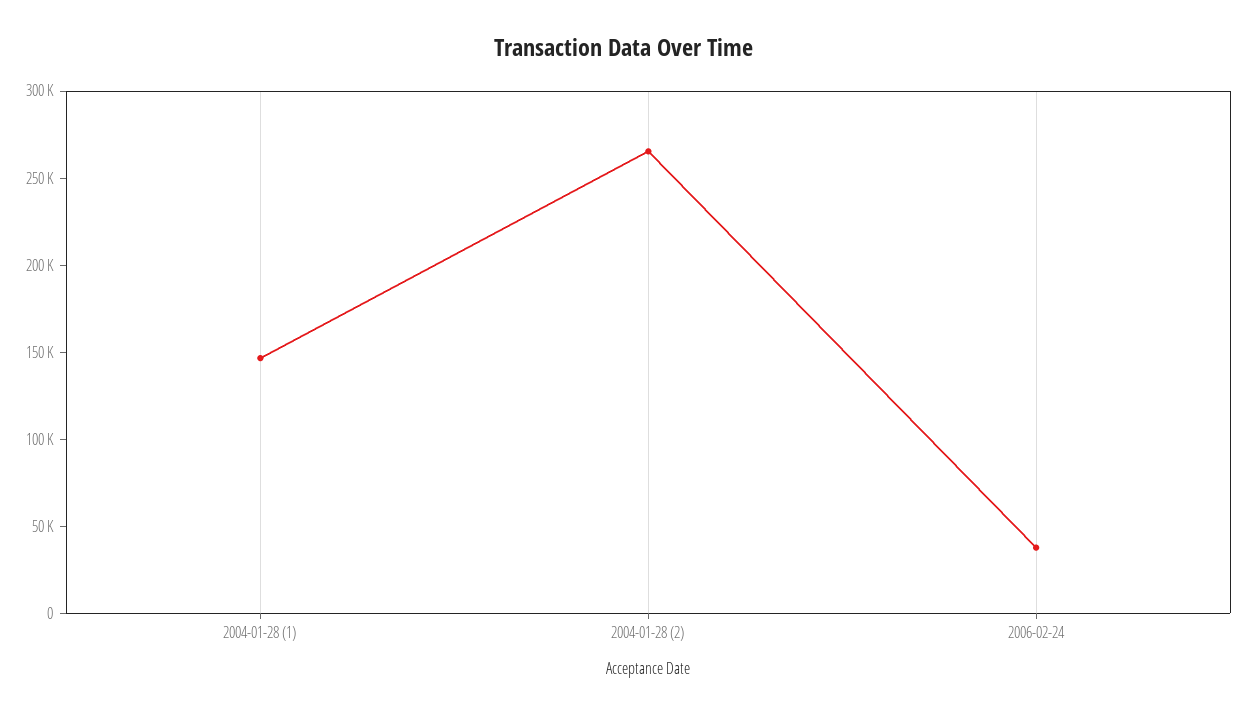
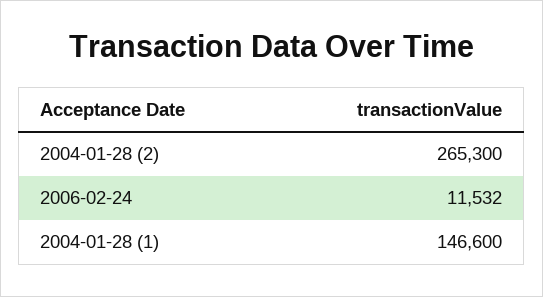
  {
    "2004-01-28 (1)": 146600,
    "2004-01-28 (2)": 265300,
-   "2006-02-24": 40000
+   "2006-02-24": 11532
  }

